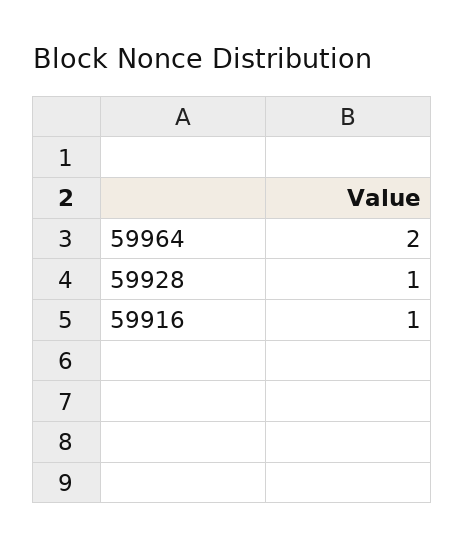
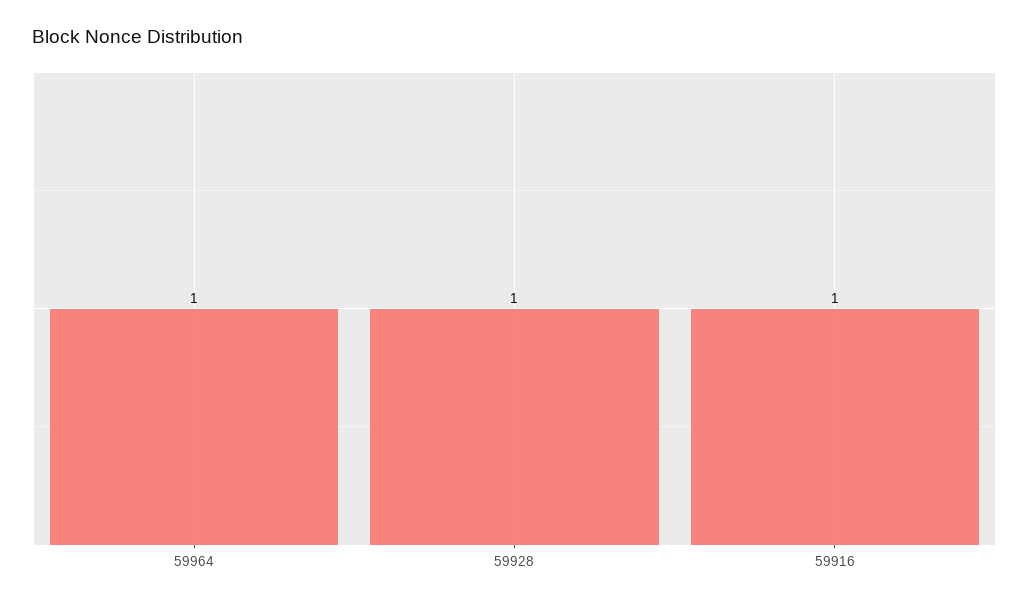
  {
-   "59964": 2,
+   "59964": 1,
    "59928": 1,
    "59916": 1
  }

